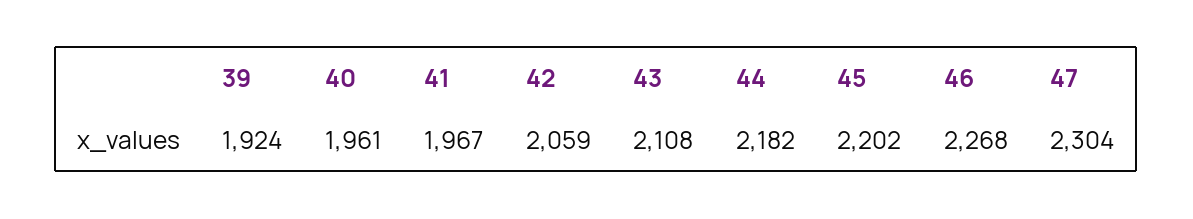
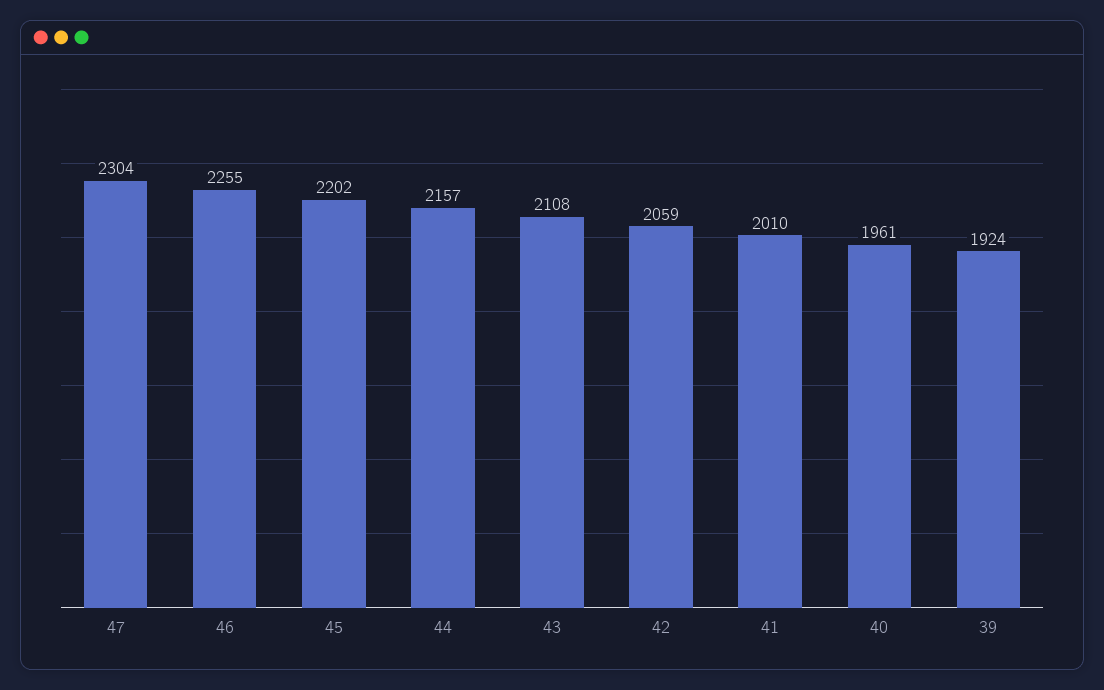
  {
    "39": 1924,
    "40": 1961,
-   "41": 1967,
+   "41": 2010,
    "42": 2059,
    "43": 2108,
-   "44": 2182,
+   "44": 2157,
    "45": 2202,
-   "46": 2268,
+   "46": 2255,
    "47": 2304
  }

